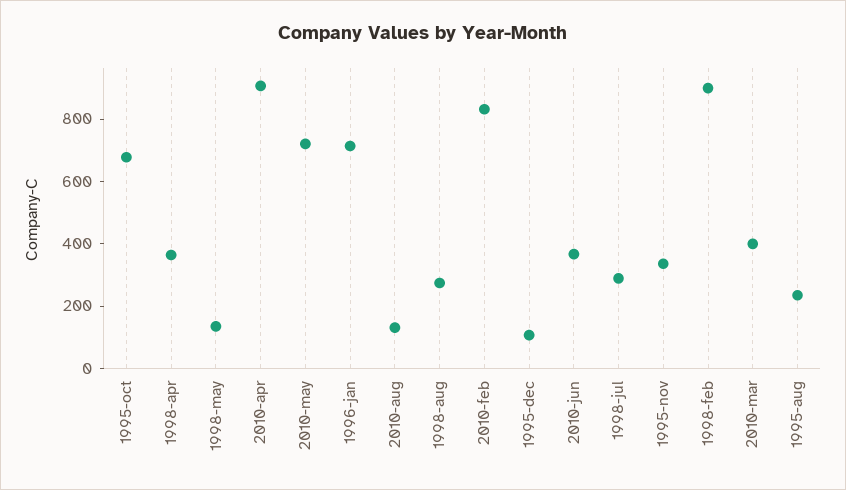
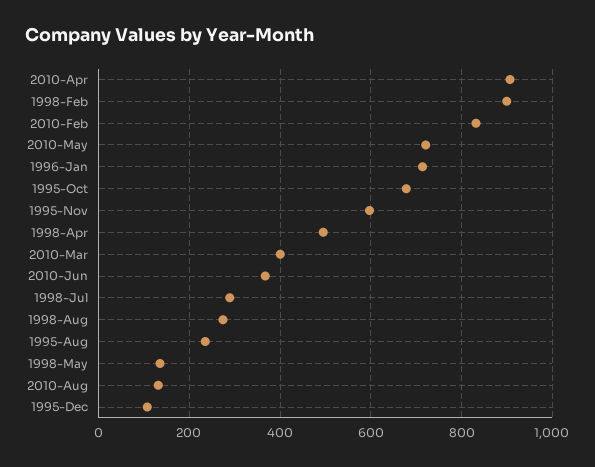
  {
    "1995-oct": 680,
-   "1998-apr": 350,
+   "1998-apr": 500,
    "1998-may": 140,
    "2010-apr": 900,
    "2010-may": 720,
    "1996-jan": 720,
    "2010-aug": 140,
    "1998-aug": 280,
    "2010-feb": 840,
    "1995-dec": 100,
    "2010-jun": 360,
    "1998-jul": 280,
-   "1995-nov": 350,
+   "1995-nov": 600,
    "1998-feb": 900,
    "2010-mar": 400,
    "1995-aug": 240
  }

